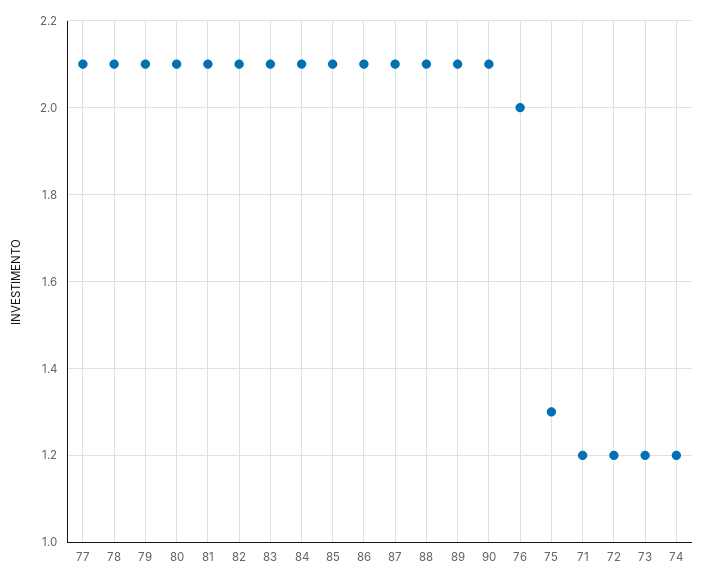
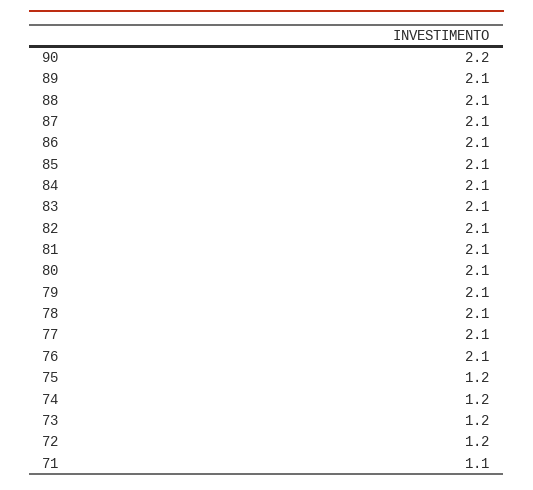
  {
    "77": 2.1,
    "78": 2.1,
    "79": 2.1,
    "80": 2.1,
    "81": 2.1,
    "82": 2.1,
    "83": 2.1,
    "84": 2.1,
    "85": 2.1,
    "86": 2.1,
    "87": 2.1,
    "88": 2.1,
    "89": 2.1,
-   "90": 2.1,
+   "90": 2.2,
-   "76": 2,
+   "76": 2.1,
-   "75": 1.3,
+   "75": 1.2,
-   "71": 1.2,
+   "71": 1.1,
    "72": 1.2,
    "73": 1.2,
    "74": 1.2
  }

